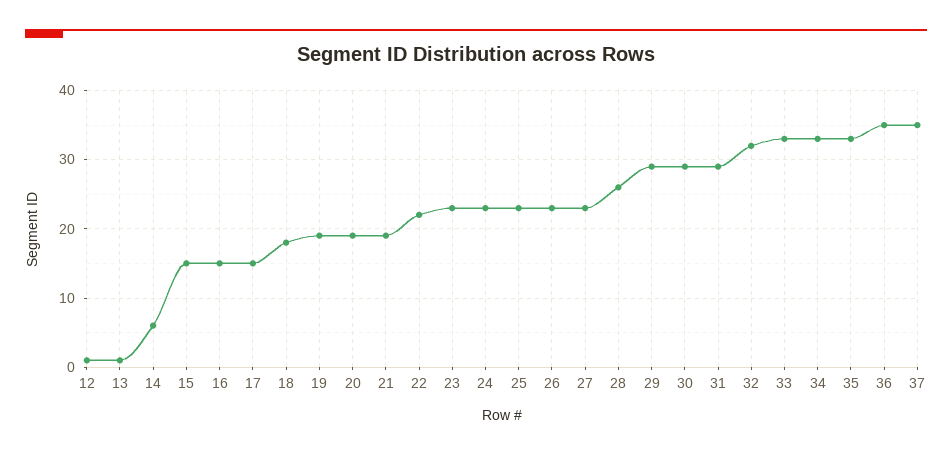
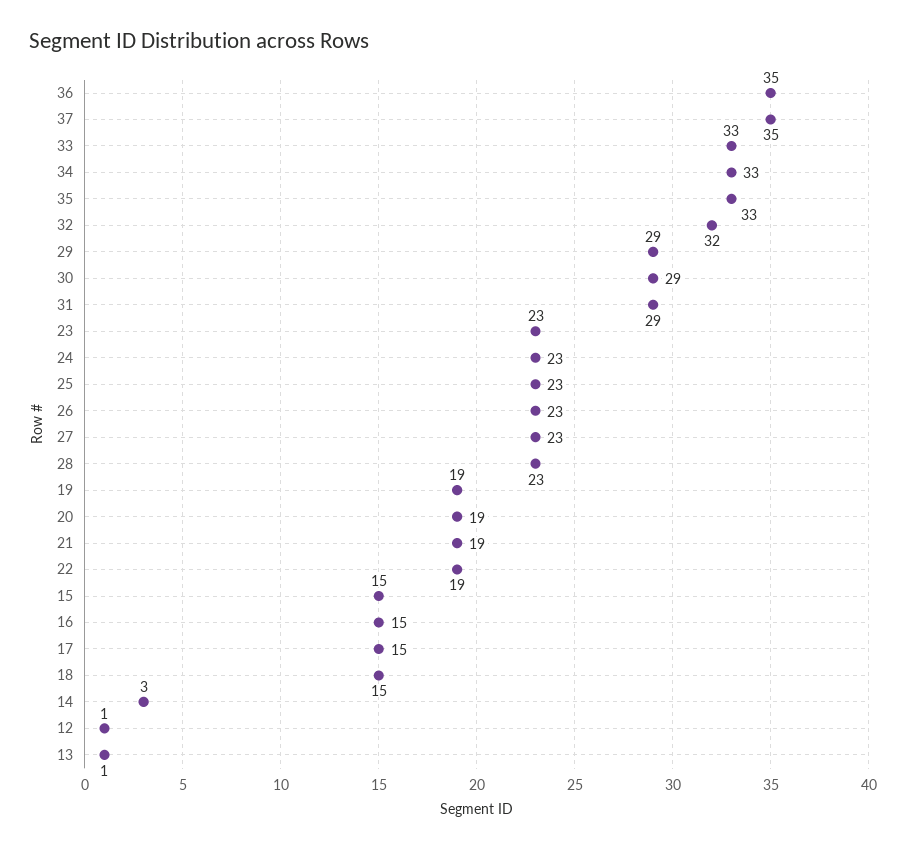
  {
    "12": 1,
    "13": 1,
-   "14": 6,
+   "14": 3,
    "15": 15,
    "16": 15,
    "17": 15,
-   "18": 18,
+   "18": 15,
    "19": 19,
    "20": 19,
    "21": 19,
-   "22": 22,
+   "22": 19,
    "23": 23,
    "24": 23,
    "25": 23,
    "26": 23,
    "27": 23,
-   "28": 26,
+   "28": 23,
    "29": 29,
    "30": 29,
    "31": 29,
    "32": 32,
    "33": 33,
    "34": 33,
    "35": 33,
    "36": 35,
    "37": 35
  }

